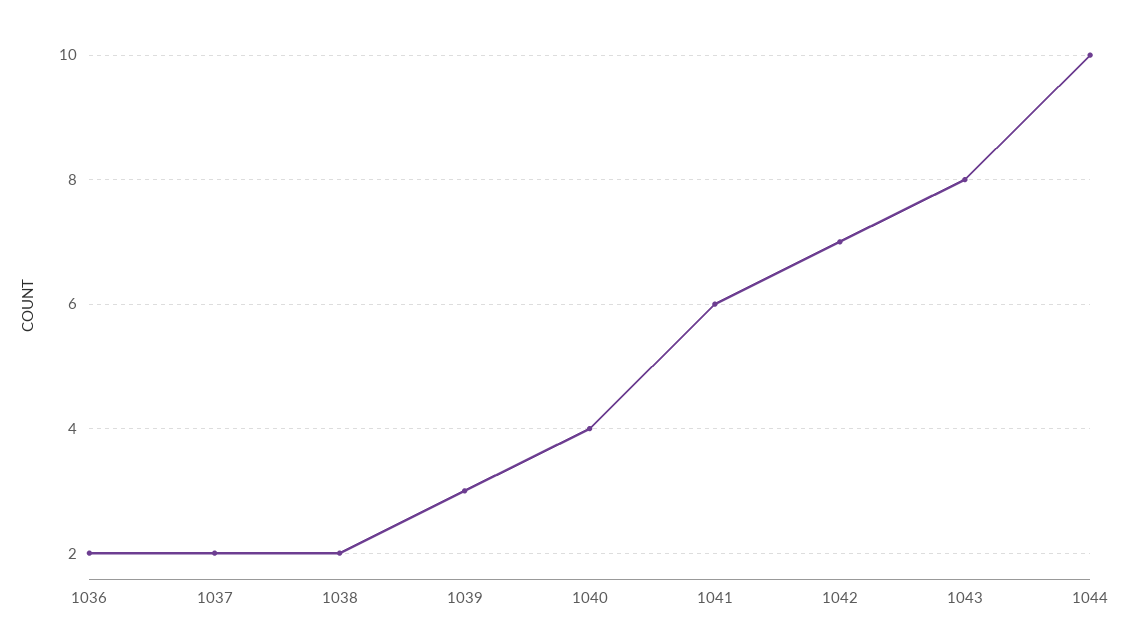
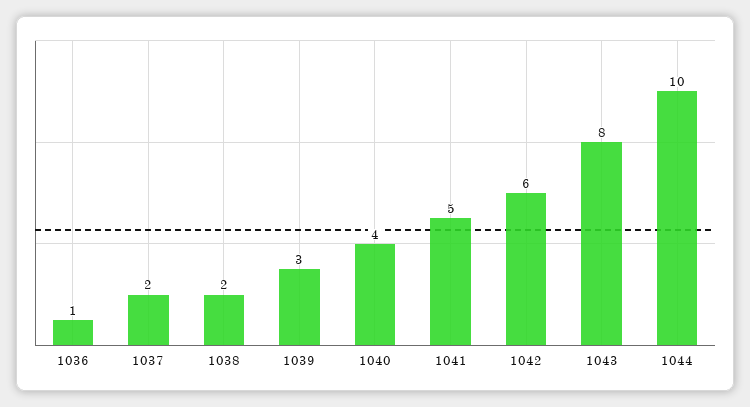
  {
-   "1036": 2,
+   "1036": 1,
    "1037": 2,
    "1038": 2,
    "1039": 3,
    "1040": 4,
-   "1041": 6,
+   "1041": 5,
-   "1042": 7,
+   "1042": 6,
    "1043": 8,
    "1044": 10
  }

